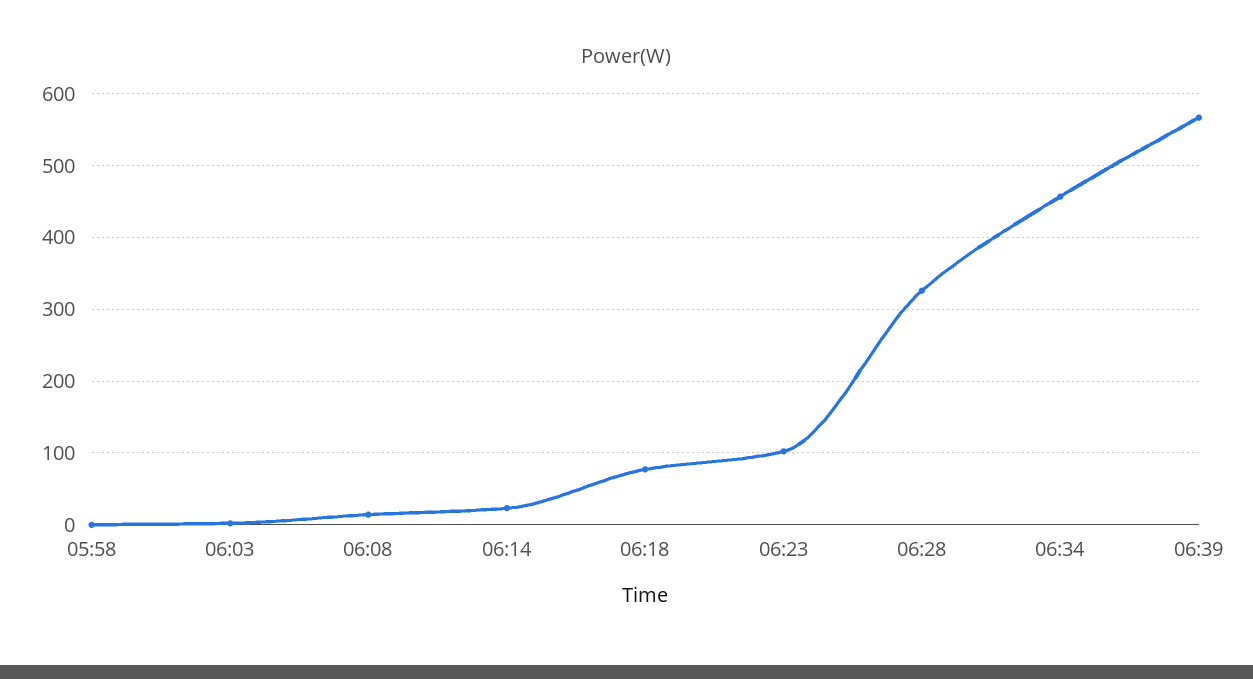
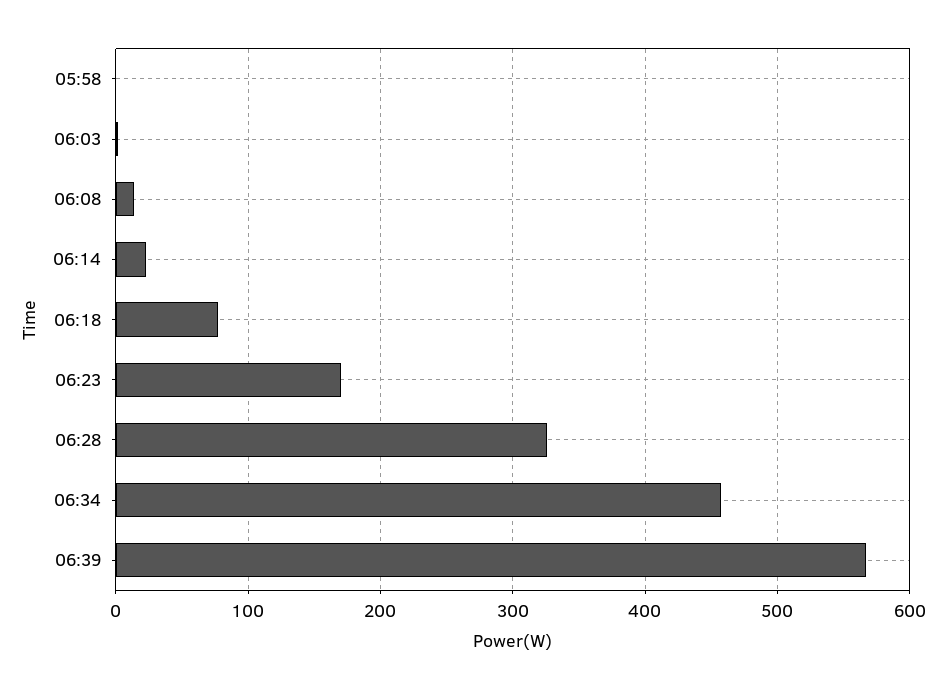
  {
    "05:58": 0,
    "06:03": 0,
    "06:08": 10,
    "06:14": 20,
    "06:18": 80,
-   "06:23": 100,
+   "06:23": 170,
    "06:28": 330,
    "06:34": 460,
    "06:39": 570
  }

